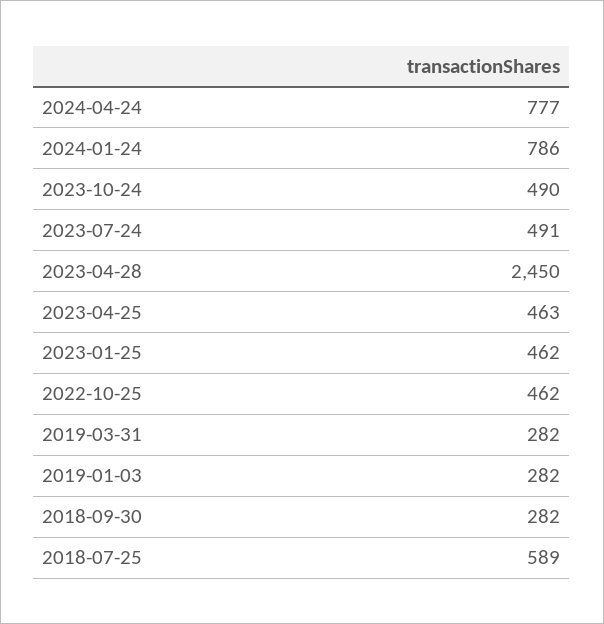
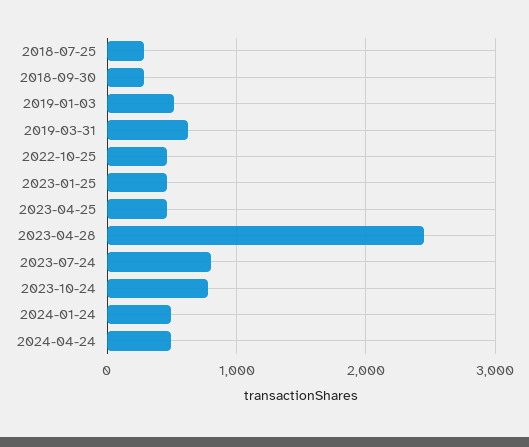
  {
-   "2024-04-24": 777,
+   "2024-04-24": 500,
-   "2024-01-24": 786,
+   "2024-01-24": 500,
-   "2023-10-24": 490,
+   "2023-10-24": 800,
-   "2023-07-24": 491,
+   "2023-07-24": 800,
    "2023-04-28": 2450,
    "2023-04-25": 463,
    "2023-01-25": 462,
    "2022-10-25": 462,
-   "2019-03-31": 282,
+   "2019-03-31": 600,
-   "2019-01-03": 282,
+   "2019-01-03": 500,
    "2018-09-30": 282,
-   "2018-07-25": 589
+   "2018-07-25": 300
  }

